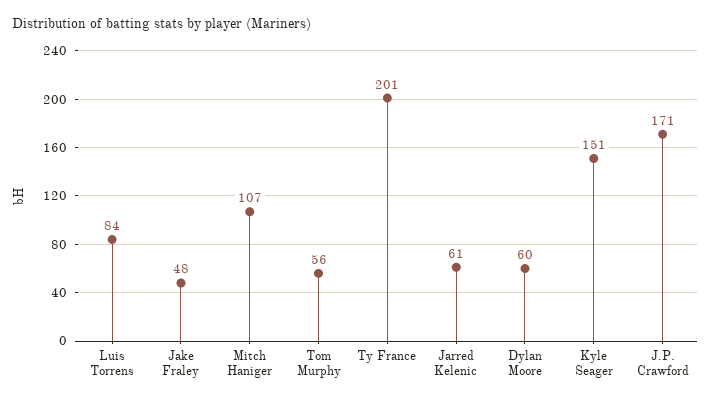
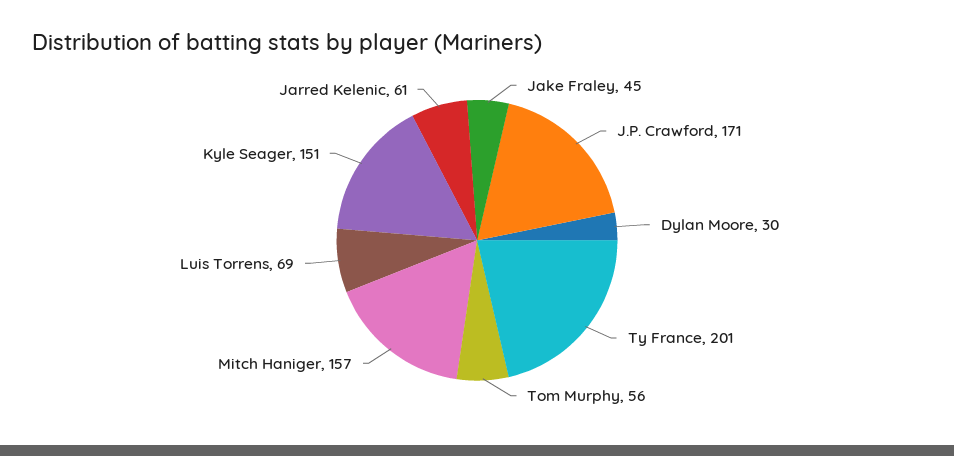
  {
-   "Luis Torrens": 84,
+   "Luis Torrens": 69,
-   "Jake Fraley": 48,
+   "Jake Fraley": 45,
-   "Mitch Haniger": 107,
+   "Mitch Haniger": 157,
    "Tom Murphy": 56,
    "Ty France": 201,
    "Jarred Kelenic": 61,
-   "Dylan Moore": 60,
+   "Dylan Moore": 30,
    "Kyle Seager": 151,
    "J.P. Crawford": 171
  }

